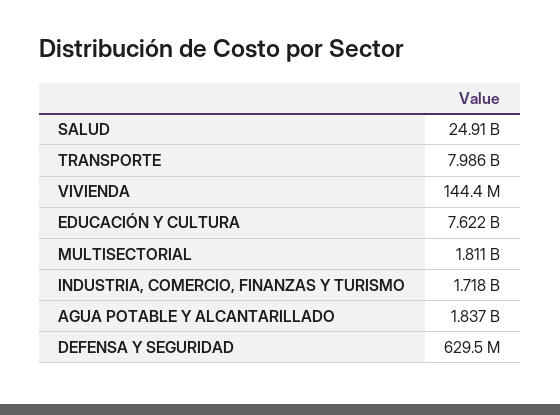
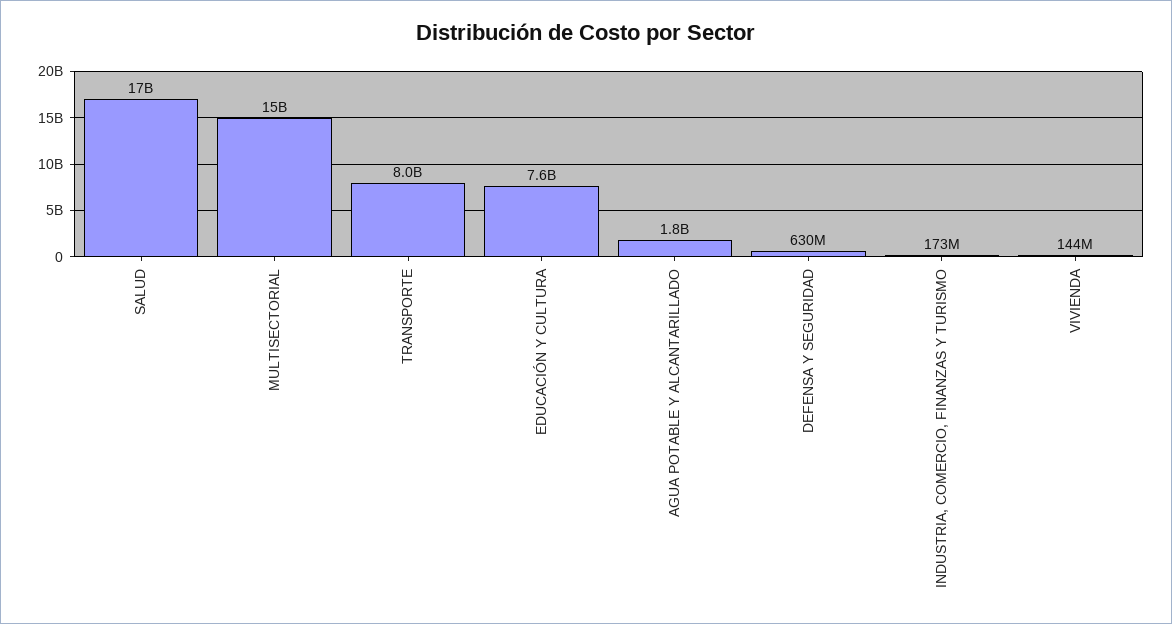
  {
-   "SALUD": 24910000000,
+   "SALUD": 17000000000,
    "TRANSPORTE": 7986000000,
    "VIVIENDA": 144400000,
    "EDUCACIÓN Y CULTURA": 7622000000,
-   "MULTISECTORIAL": 1811000000,
+   "MULTISECTORIAL": 15000000000,
-   "INDUSTRIA, COMERCIO, FINANZAS Y TURISMO": 1718000000,
+   "INDUSTRIA, COMERCIO, FINANZAS Y TURISMO": 173000000,
    "AGUA POTABLE Y ALCANTARILLADO": 1837000000,
    "DEFENSA Y SEGURIDAD": 629500000
  }

